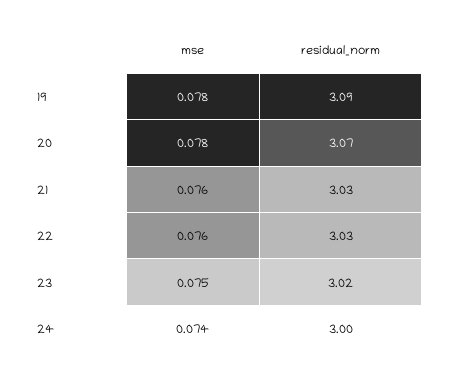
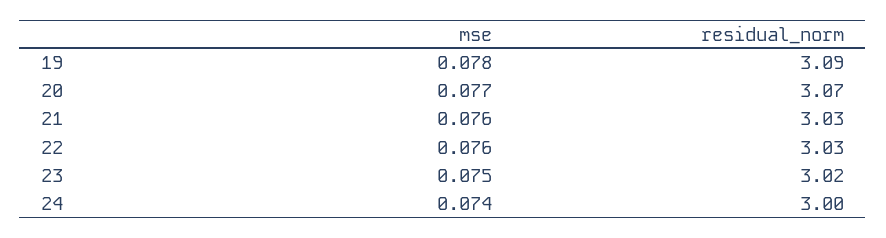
  {
    "mse": {
      "19": 0.078,
-     "20": 0.078,
+     "20": 0.077,
      "21": 0.076,
      "22": 0.076,
      "23": 0.075,
      "24": 0.074
    },
    "residual_norm": {
      "19": 3.09,
      "20": 3.07,
      "21": 3.03,
      "22": 3.03,
      "23": 3.02,
      "24": 3
    }
  }

